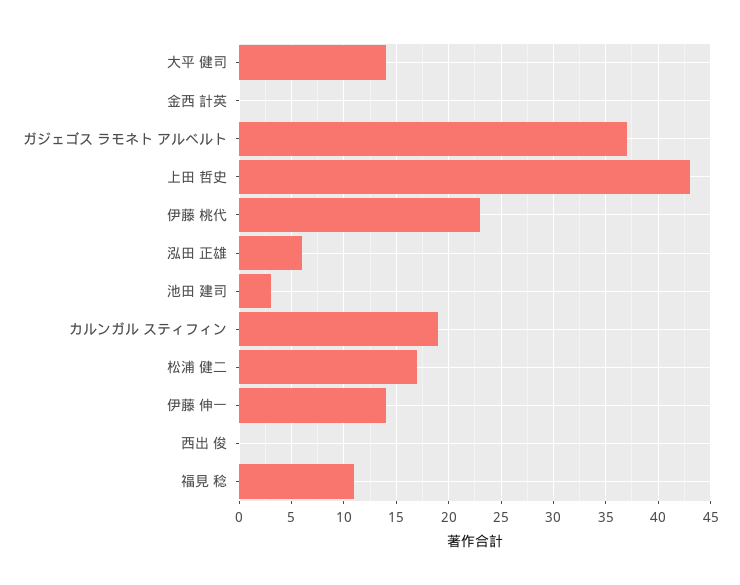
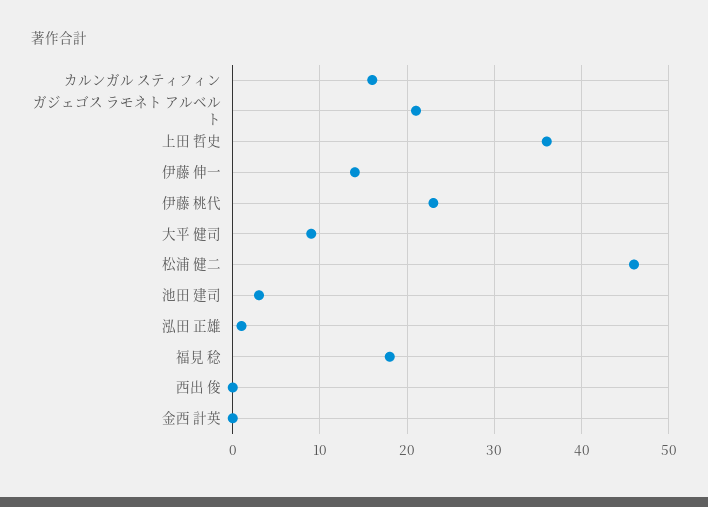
  {
-   "大平 健司": 14,
+   "大平 健司": 9,
    "金西 計英": 0,
-   "ガジェゴス ラモネト アルベルト": 37,
+   "ガジェゴス ラモネト アルベルト": 21,
-   "上田 哲史": 43,
+   "上田 哲史": 36,
    "伊藤 桃代": 23,
-   "泓田 正雄": 6,
+   "泓田 正雄": 1,
    "池田 建司": 3,
-   "カルンガル スティフィン": 19,
+   "カルンガル スティフィン": 16,
-   "松浦 健二": 17,
+   "松浦 健二": 46,
    "伊藤 伸一": 14,
    "西出 俊": 0,
-   "福見 稔": 11
+   "福見 稔": 18
  }

